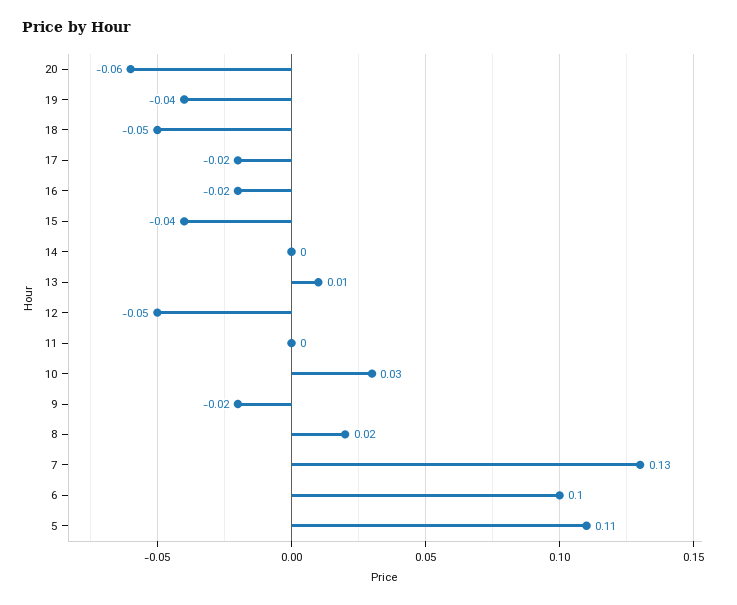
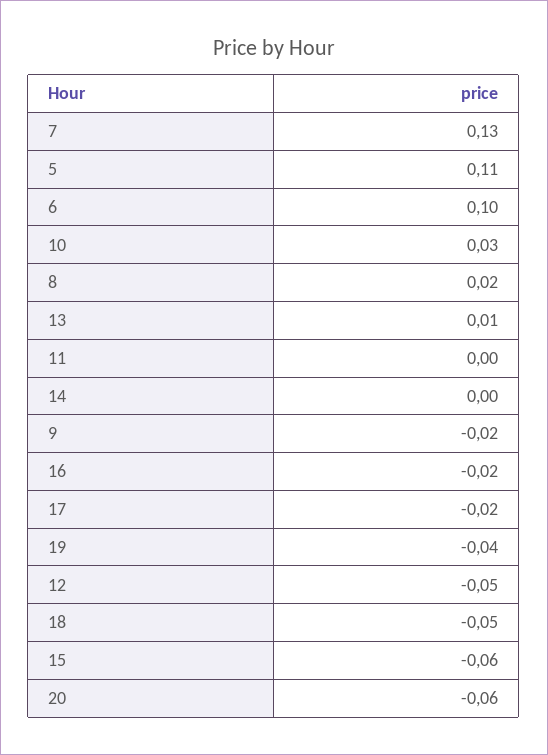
  {
    "20": -0.06,
    "19": -0.04,
    "18": -0.05,
    "17": -0.02,
    "16": -0.02,
-   "15": -0.04,
+   "15": -0.06,
    "14": 0,
    "13": 0.01,
    "12": -0.05,
    "11": 0,
    "10": 0.03,
    "9": -0.02,
    "8": 0.02,
    "7": 0.13,
    "6": 0.1,
    "5": 0.11
  }

